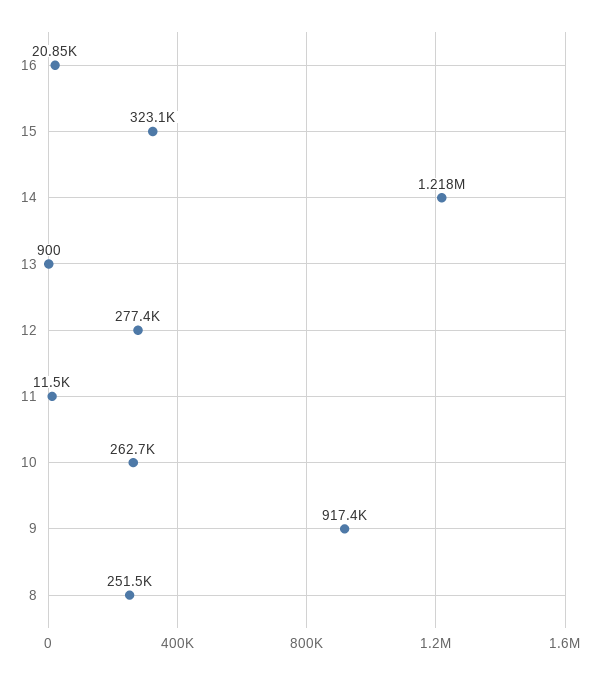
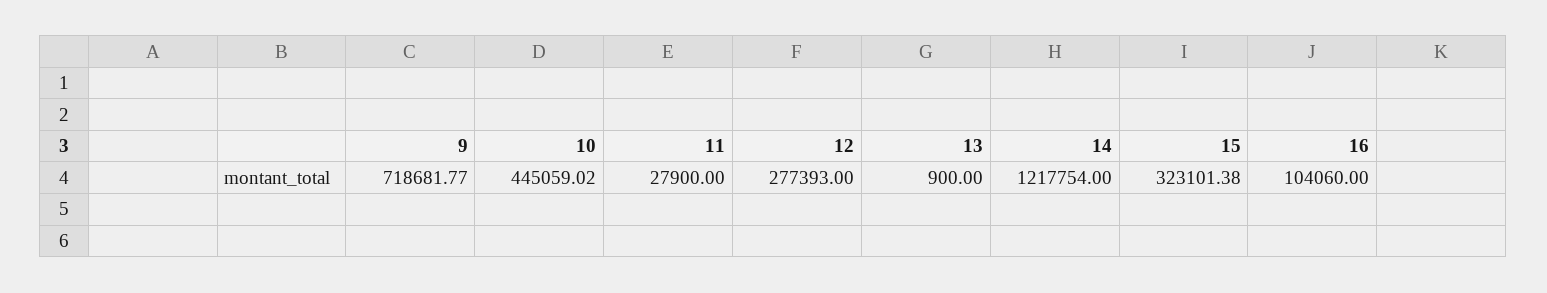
  {
-   "16": 20850,
+   "16": 104060,
    "15": 323101.38,
    "14": 1217754,
    "13": 900,
    "12": 277393,
-   "11": 11500,
+   "11": 27900,
-   "10": 262700,
+   "10": 445059.02,
-   "9": 917400,
+   "9": 718681.77
-   "8": 251500
  }

